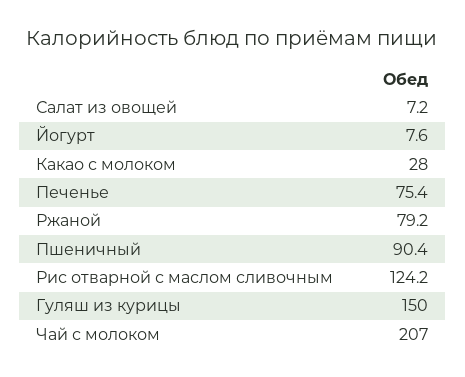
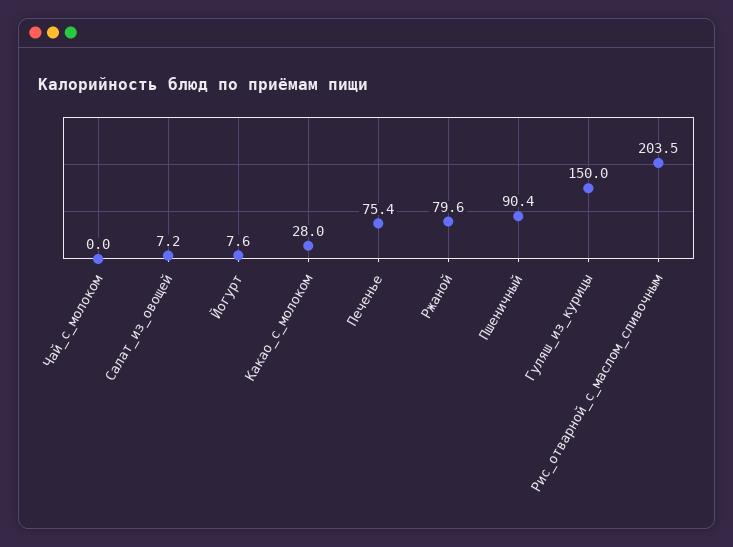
  {
    "Салат из овощей": 7.2,
    "Йогурт": 7.6,
    "Какао с молоком": 28,
    "Печенье": 75.4,
-   "Ржаной": 79.2,
+   "Ржаной": 79.6,
    "Пшеничный": 90.4,
-   "Рис отварной с маслом сливочным": 124.2,
+   "Рис отварной с маслом сливочным": 203.5,
    "Гуляш из курицы": 150,
-   "Чай с молоком": 207
+   "Чай с молоком": 0
  }

